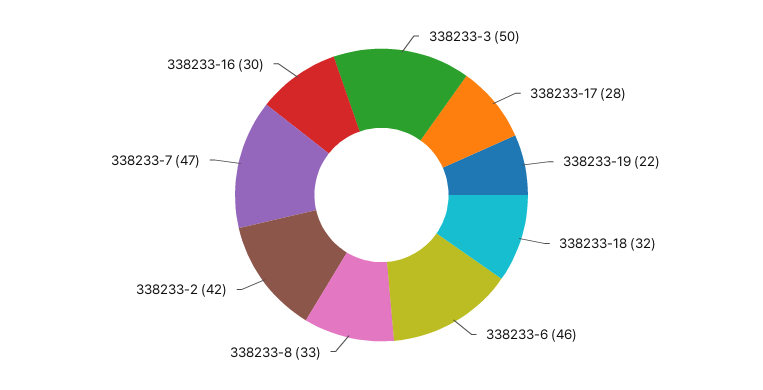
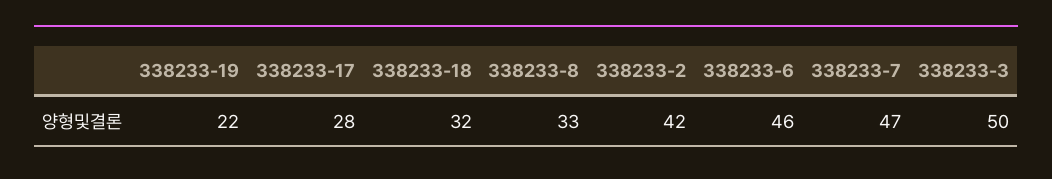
  {
    "338233-3": 50,
    "338233-17": 28,
    "338233-19": 22,
    "338233-18": 32,
    "338233-6": 46,
    "338233-8": 33,
    "338233-2": 42,
-   "338233-7": 47,
+   "338233-7": 47
-   "338233-16": 30
  }

